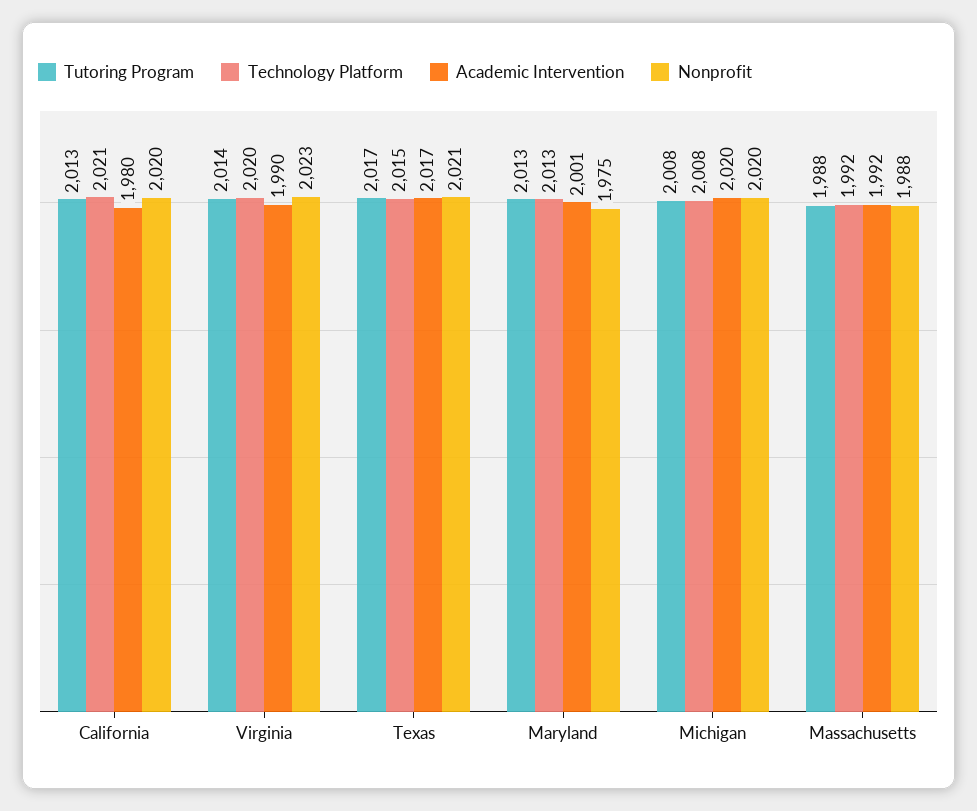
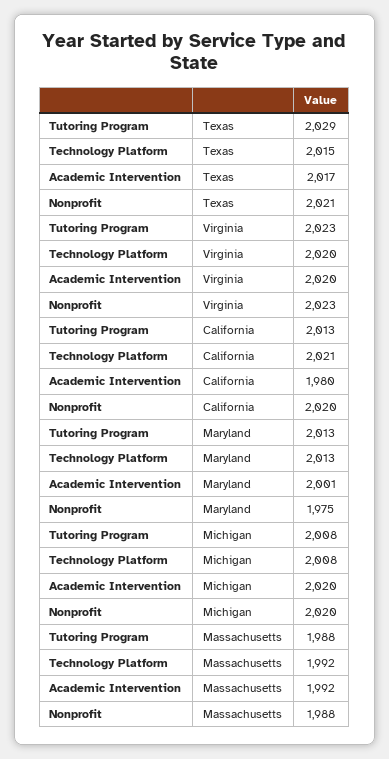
  {
    "Tutoring Program": {
      "California": 2013,
-     "Virginia": 2014,
+     "Virginia": 2023,
-     "Texas": 2017,
+     "Texas": 2029,
      "Maryland": 2013,
      "Michigan": 2008,
      "Massachusetts": 1988
    },
    "Technology Platform": {
      "California": 2021,
      "Virginia": 2020,
      "Texas": 2015,
      "Maryland": 2013,
      "Michigan": 2008,
      "Massachusetts": 1992
    },
    "Academic Intervention": {
      "California": 1980,
-     "Virginia": 1990,
+     "Virginia": 2020,
      "Texas": 2017,
      "Maryland": 2001,
      "Michigan": 2020,
      "Massachusetts": 1992
    },
    "Nonprofit": {
      "California": 2020,
      "Virginia": 2023,
      "Texas": 2021,
      "Maryland": 1975,
      "Michigan": 2020,
      "Massachusetts": 1988
    }
  }

